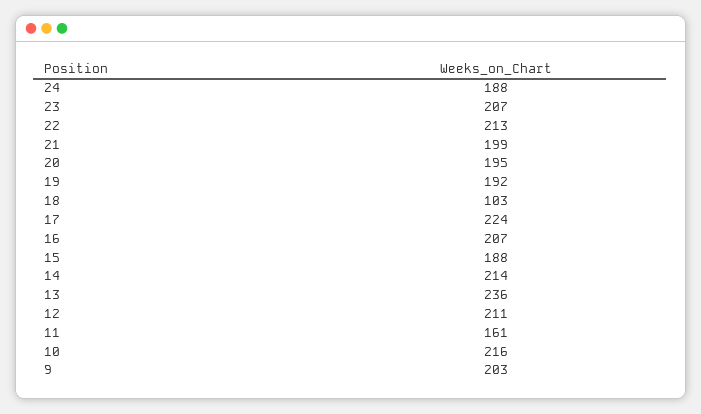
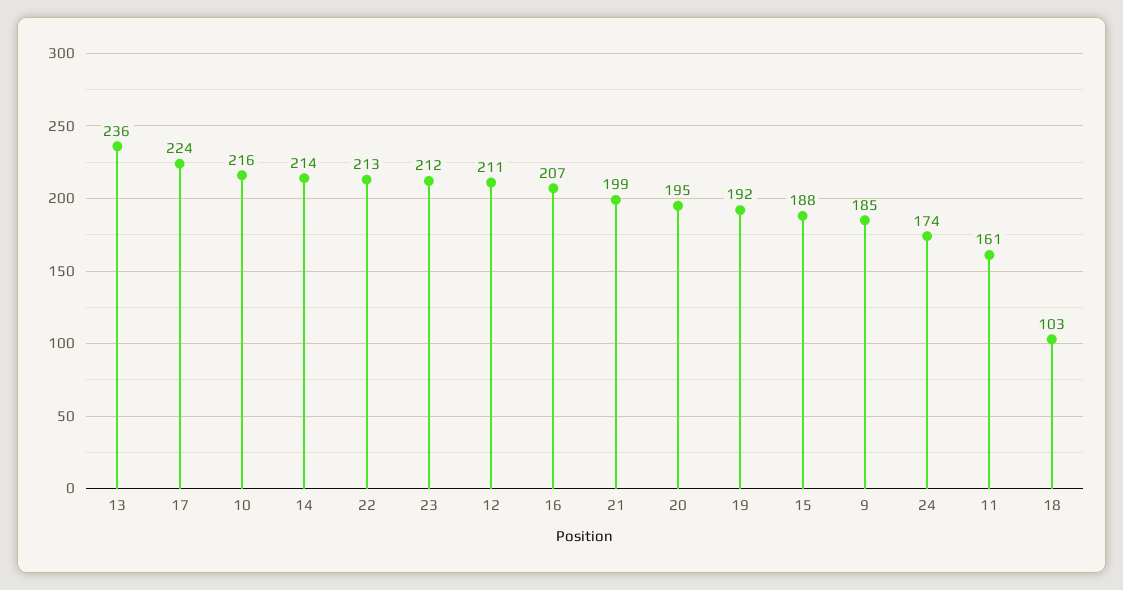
  {
-   "24": 188,
+   "24": 174,
-   "23": 207,
+   "23": 212,
    "22": 213,
    "21": 199,
    "20": 195,
    "19": 192,
    "18": 103,
    "17": 224,
    "16": 207,
    "15": 188,
    "14": 214,
    "13": 236,
    "12": 211,
    "11": 161,
    "10": 216,
-   "9": 203
+   "9": 185
  }

